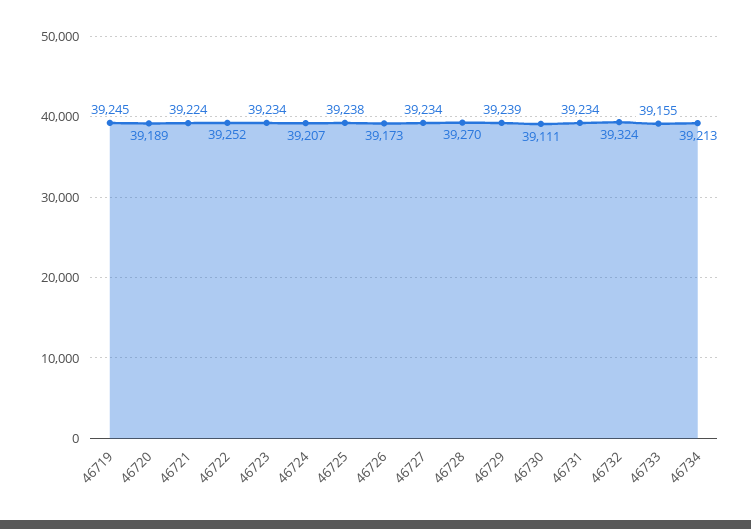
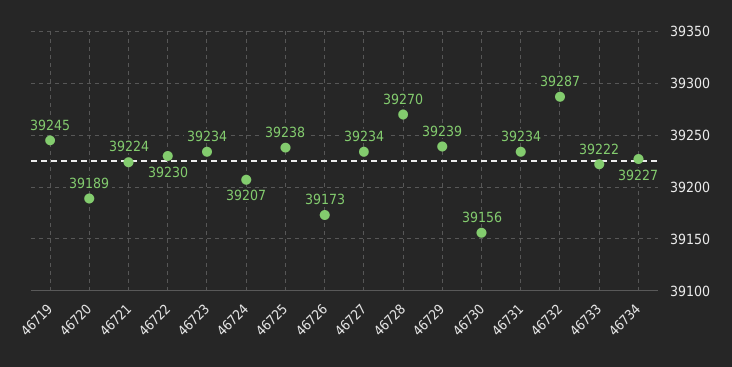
  {
    "46719": 39245,
    "46720": 39189,
    "46721": 39224,
-   "46722": 39252,
+   "46722": 39230,
    "46723": 39234,
    "46724": 39207,
    "46725": 39238,
    "46726": 39173,
    "46727": 39234,
    "46728": 39270,
    "46729": 39239,
-   "46730": 39111,
+   "46730": 39156,
    "46731": 39234,
-   "46732": 39324,
+   "46732": 39287,
-   "46733": 39155,
+   "46733": 39222,
-   "46734": 39213
+   "46734": 39227
  }

